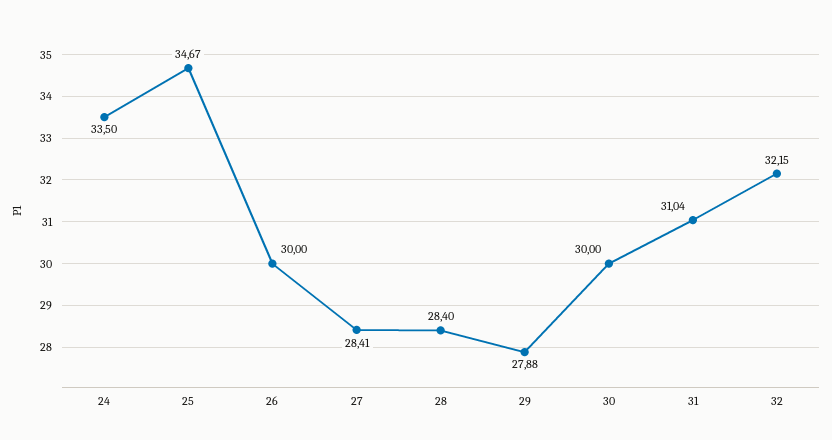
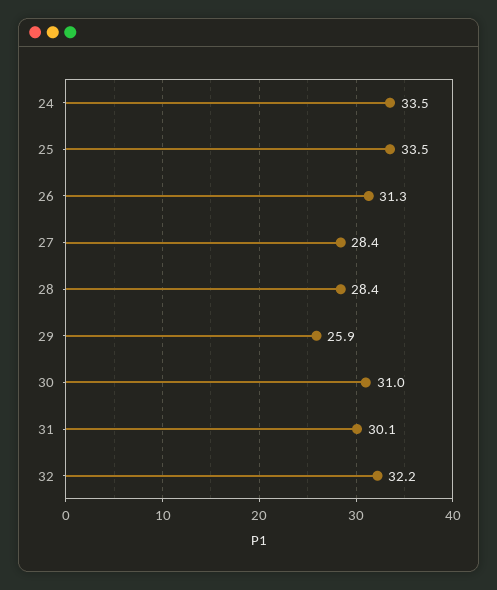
  {
    "24": 33.5,
-   "25": 34.67,
+   "25": 33.5,
-   "26": 30,
+   "26": 31.3,
    "27": 28.41,
    "28": 28.4,
-   "29": 27.88,
+   "29": 25.9,
-   "30": 30,
+   "30": 31,
-   "31": 31.04,
+   "31": 30.1,
    "32": 32.15
  }

